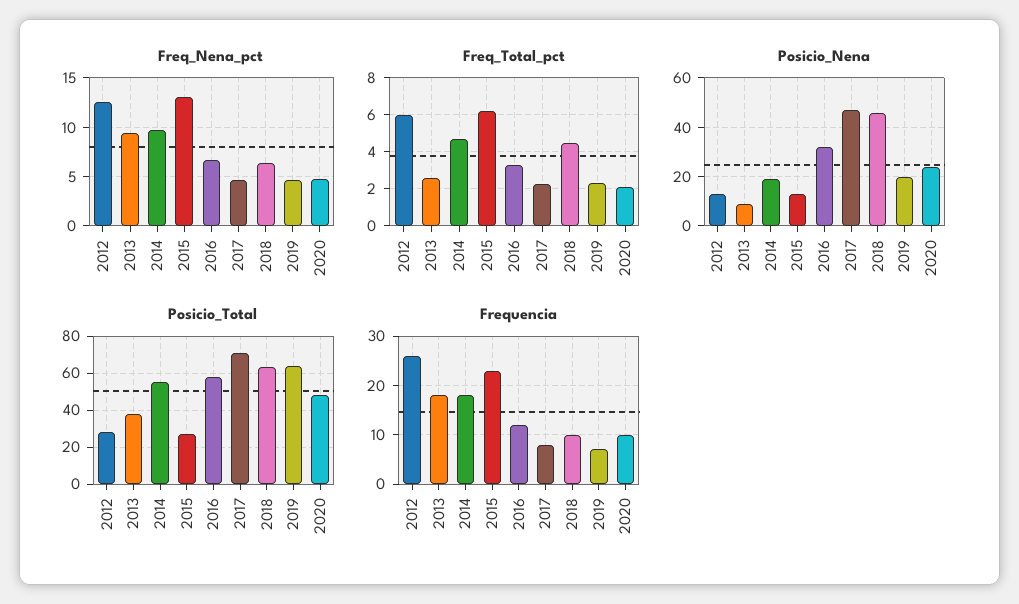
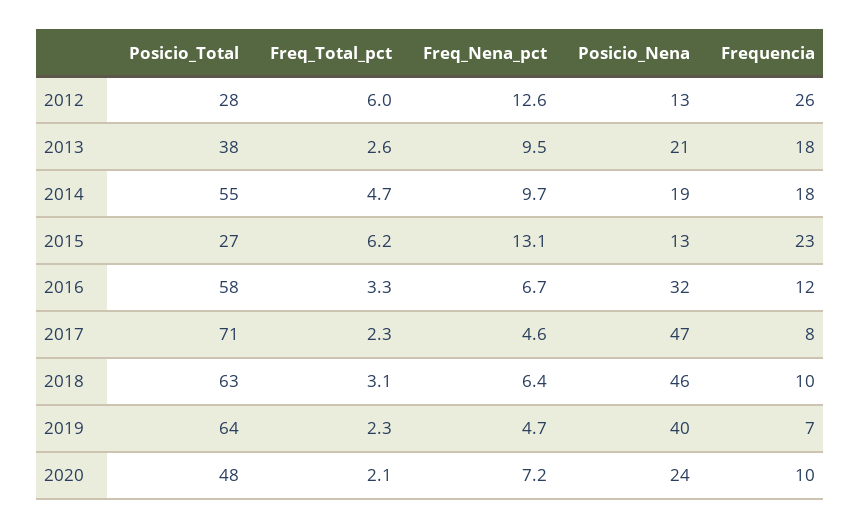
  {
    "Freq_Nena_pct": {
      "2012": 12.6,
      "2013": 9.5,
      "2014": 9.7,
      "2015": 13.1,
      "2016": 6.7,
      "2017": 4.6,
      "2018": 6.4,
      "2019": 4.7,
-     "2020": 5
+     "2020": 7.2
    },
    "Freq_Total_pct": {
      "2012": 6,
      "2013": 2.6,
      "2014": 4.7,
      "2015": 6.2,
      "2016": 3.3,
      "2017": 2.3,
-     "2018": 4.5,
+     "2018": 3.1,
      "2019": 2.3,
      "2020": 2.1
    },
    "Posicio_Nena": {
      "2012": 13,
-     "2013": 10,
+     "2013": 21,
      "2014": 19,
      "2015": 13,
      "2016": 32,
      "2017": 47,
      "2018": 46,
-     "2019": 20,
+     "2019": 40,
      "2020": 24
    },
    "Posicio_Total": {
      "2012": 28,
      "2013": 38,
      "2014": 55,
      "2015": 27,
      "2016": 58,
      "2017": 71,
      "2018": 63,
      "2019": 64,
      "2020": 48
    },
    "Frequencia": {
      "2012": 26,
      "2013": 18,
      "2014": 18,
      "2015": 23,
      "2016": 12,
      "2017": 8,
      "2018": 10,
      "2019": 7,
      "2020": 10
    }
  }

